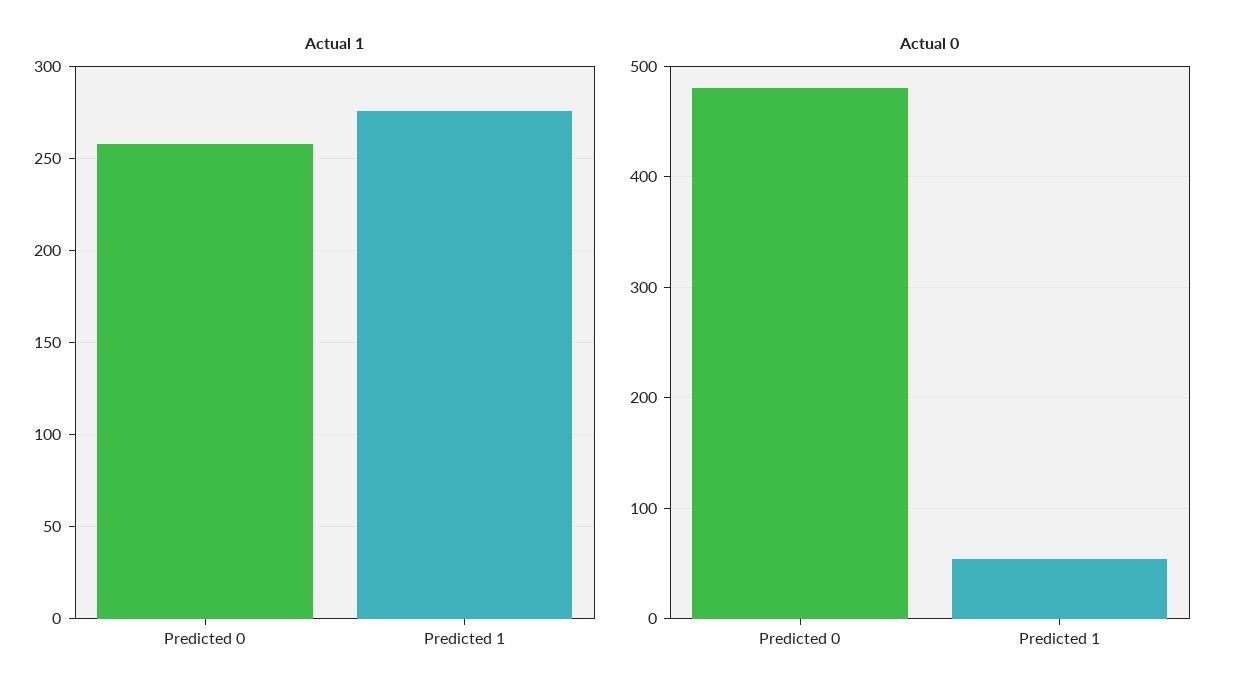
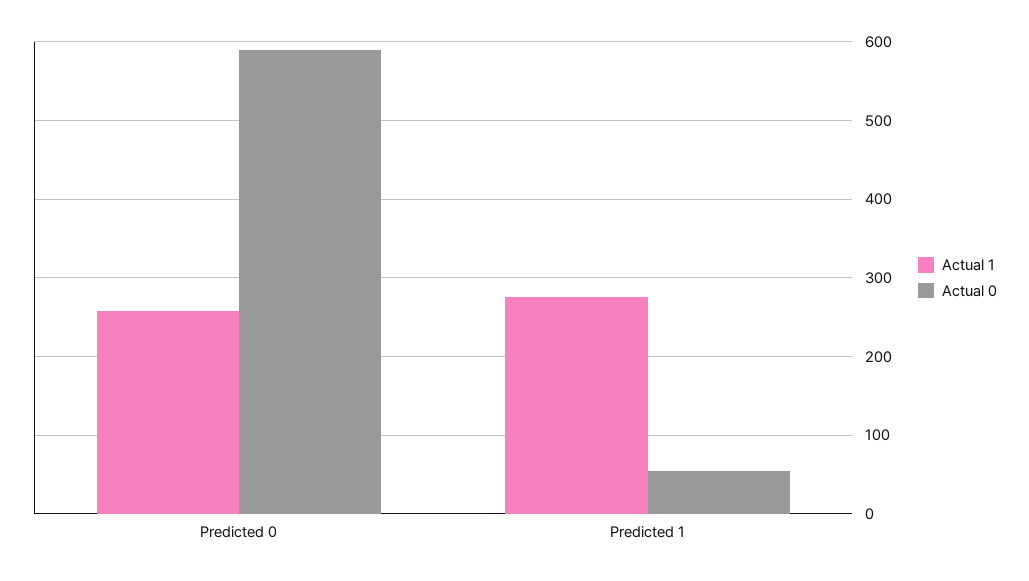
  {
    "Actual 1": {
      "Predicted 0": 260,
      "Predicted 1": 275
    },
    "Actual 0": {
-     "Predicted 0": 480,
+     "Predicted 0": 590,
      "Predicted 1": 50
    }
  }

